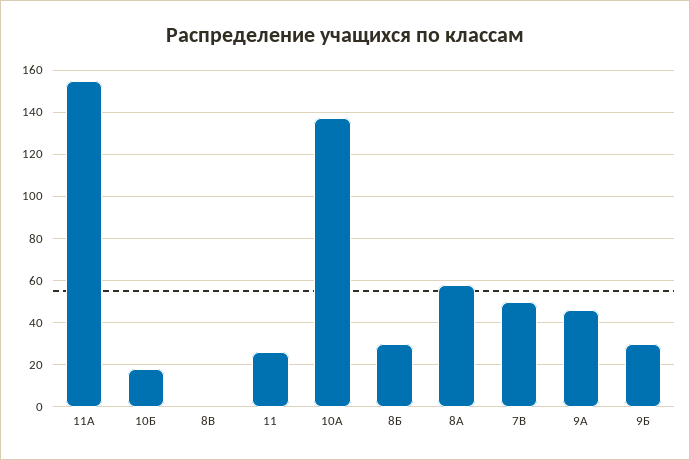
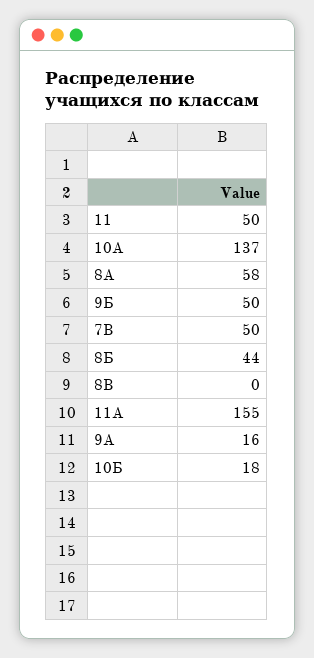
  {
    "11А": 155,
    "10Б": 18,
    "8В": 0,
-   "11": 25,
+   "11": 50,
    "10А": 137,
-   "8Б": 30,
+   "8Б": 44,
    "8А": 58,
    "7В": 50,
-   "9А": 45,
+   "9А": 16,
-   "9Б": 30
+   "9Б": 50
  }

